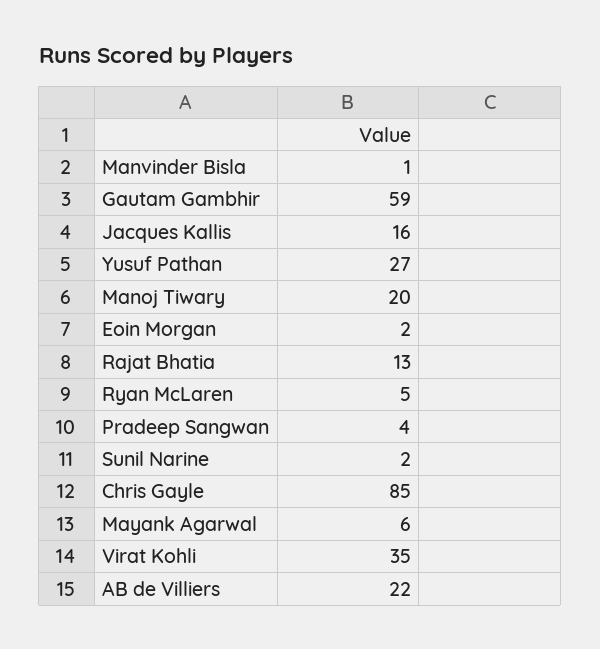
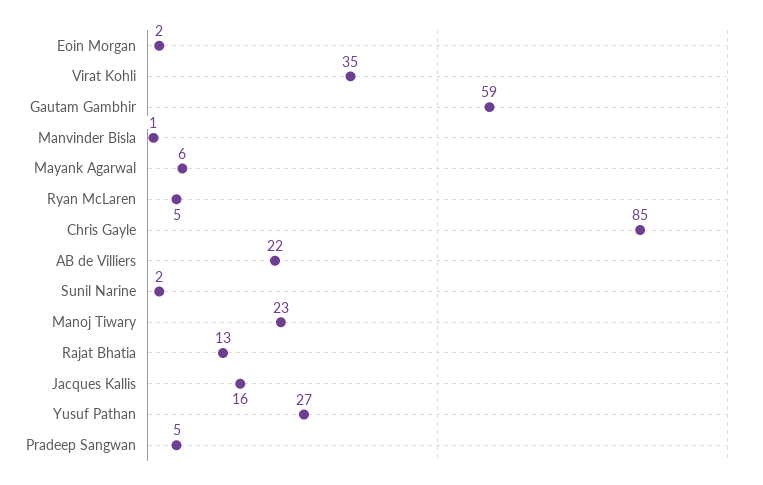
  {
    "Manvinder Bisla": 1,
    "Gautam Gambhir": 59,
    "Jacques Kallis": 16,
    "Yusuf Pathan": 27,
-   "Manoj Tiwary": 20,
+   "Manoj Tiwary": 23,
    "Eoin Morgan": 2,
    "Rajat Bhatia": 13,
    "Ryan McLaren": 5,
-   "Pradeep Sangwan": 4,
+   "Pradeep Sangwan": 5,
    "Sunil Narine": 2,
    "Chris Gayle": 85,
    "Mayank Agarwal": 6,
    "Virat Kohli": 35,
    "AB de Villiers": 22
  }

